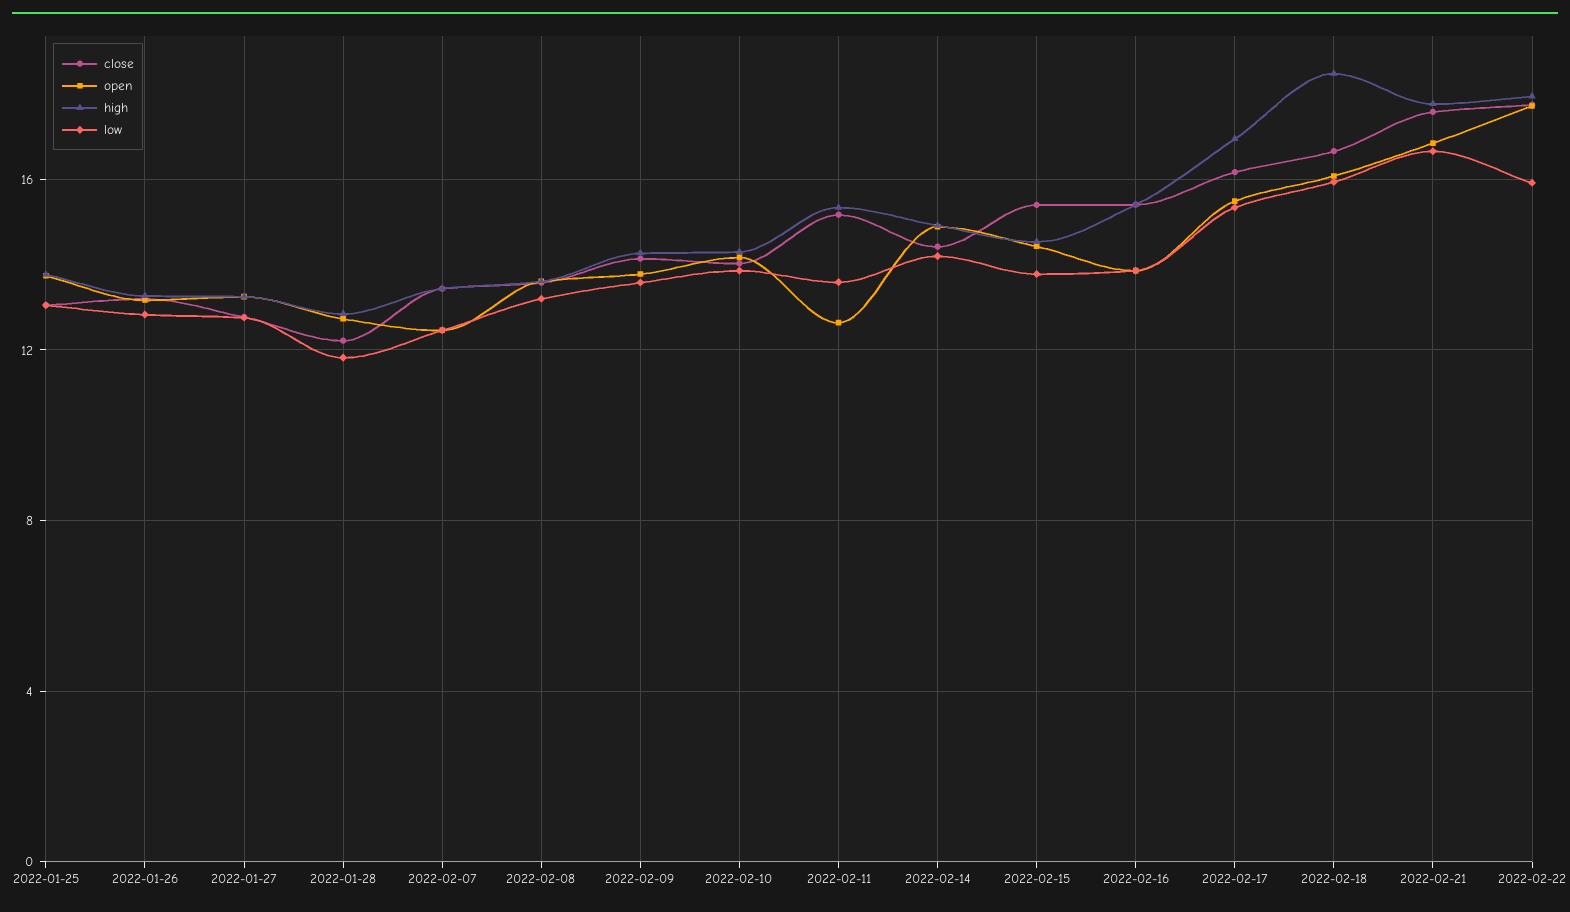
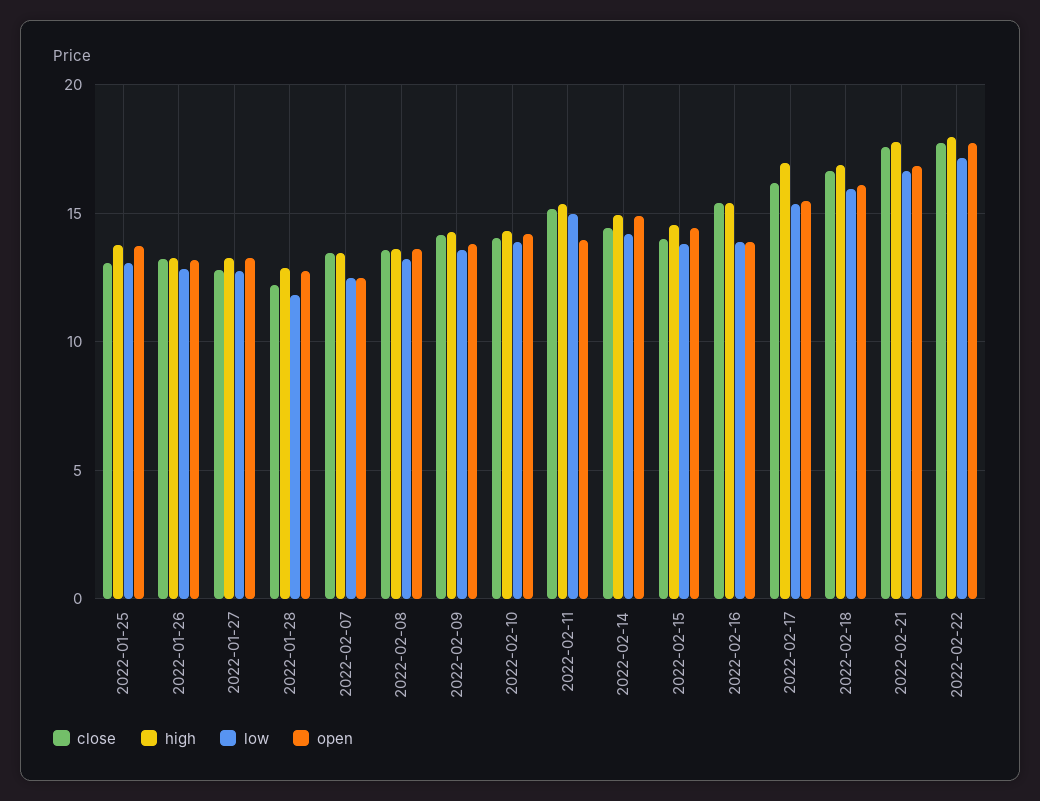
  {
    "close": {
      "2022-01-25": 13,
      "2022-01-26": 13,
      "2022-01-27": 13,
      "2022-01-28": 12,
      "2022-02-07": 13.5,
      "2022-02-08": 13.5,
      "2022-02-09": 14,
      "2022-02-10": 14,
      "2022-02-11": 15,
      "2022-02-14": 14.5,
-     "2022-02-15": 15.5,
+     "2022-02-15": 14,
      "2022-02-16": 15.5,
      "2022-02-17": 16,
      "2022-02-18": 16.5,
      "2022-02-21": 17.5,
      "2022-02-22": 18
    },
    "open": {
      "2022-01-25": 13.5,
      "2022-01-26": 13,
      "2022-01-27": 13.5,
      "2022-01-28": 12.5,
      "2022-02-07": 12.5,
      "2022-02-08": 13.5,
      "2022-02-09": 14,
      "2022-02-10": 14,
-     "2022-02-11": 12.5,
+     "2022-02-11": 14,
      "2022-02-14": 15,
      "2022-02-15": 14.5,
      "2022-02-16": 14,
      "2022-02-17": 15.5,
      "2022-02-18": 16,
      "2022-02-21": 17,
      "2022-02-22": 17.5
    },
    "high": {
      "2022-01-25": 14,
      "2022-01-26": 13.5,
      "2022-01-27": 13.5,
      "2022-01-28": 13,
      "2022-02-07": 13.5,
      "2022-02-08": 13.5,
      "2022-02-09": 14.5,
      "2022-02-10": 14.5,
      "2022-02-11": 15.5,
      "2022-02-14": 15,
      "2022-02-15": 14.5,
      "2022-02-16": 15.5,
      "2022-02-17": 17,
-     "2022-02-18": 18.5,
+     "2022-02-18": 17,
      "2022-02-21": 18,
      "2022-02-22": 18
    },
    "low": {
      "2022-01-25": 13,
      "2022-01-26": 13,
      "2022-01-27": 13,
      "2022-01-28": 12,
      "2022-02-07": 12.5,
      "2022-02-08": 13,
      "2022-02-09": 13.5,
      "2022-02-10": 14,
-     "2022-02-11": 13.5,
+     "2022-02-11": 15,
      "2022-02-14": 14,
      "2022-02-15": 14,
      "2022-02-16": 14,
      "2022-02-17": 15.5,
      "2022-02-18": 16,
      "2022-02-21": 16.5,
-     "2022-02-22": 16
+     "2022-02-22": 17
    }
  }

